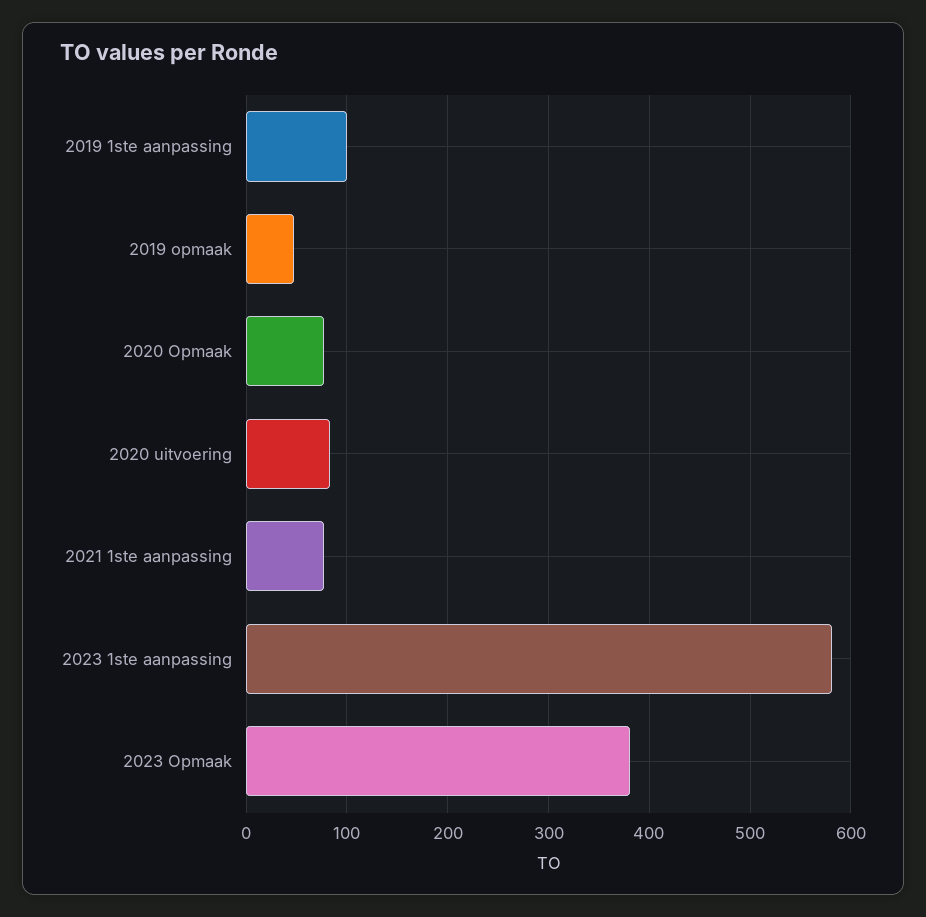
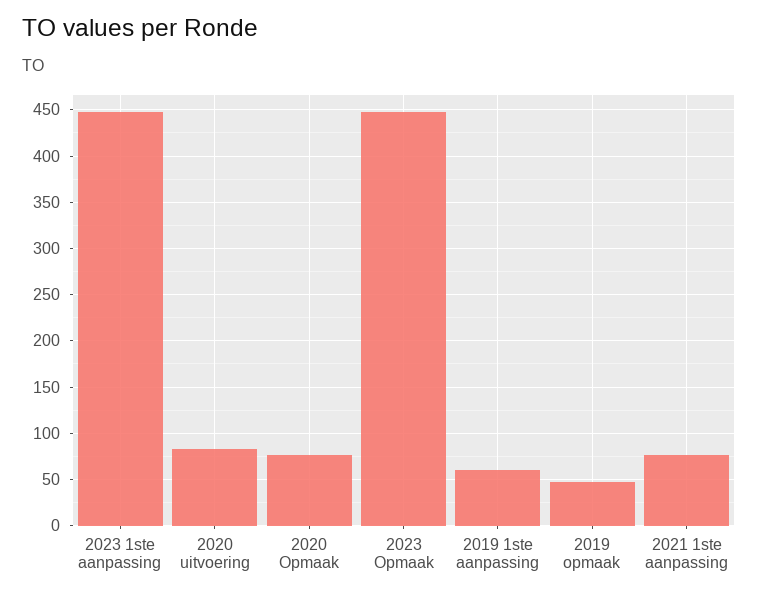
  {
-   "2019 1ste aanpassing": 100,
+   "2019 1ste aanpassing": 60,
    "2019 opmaak": 50,
    "2020 Opmaak": 80,
    "2020 uitvoering": 80,
    "2021 1ste aanpassing": 80,
-   "2023 1ste aanpassing": 580,
+   "2023 1ste aanpassing": 450,
-   "2023 Opmaak": 380
+   "2023 Opmaak": 450
  }

